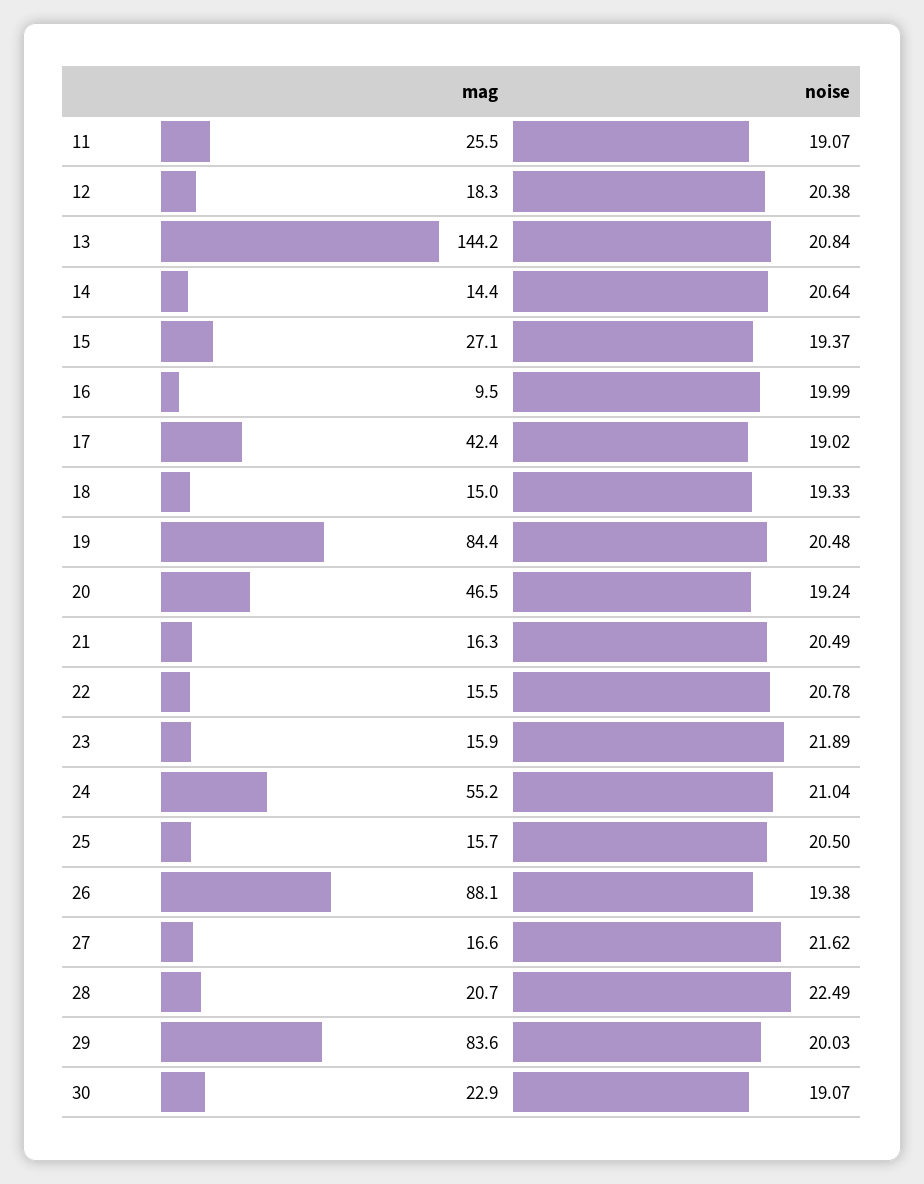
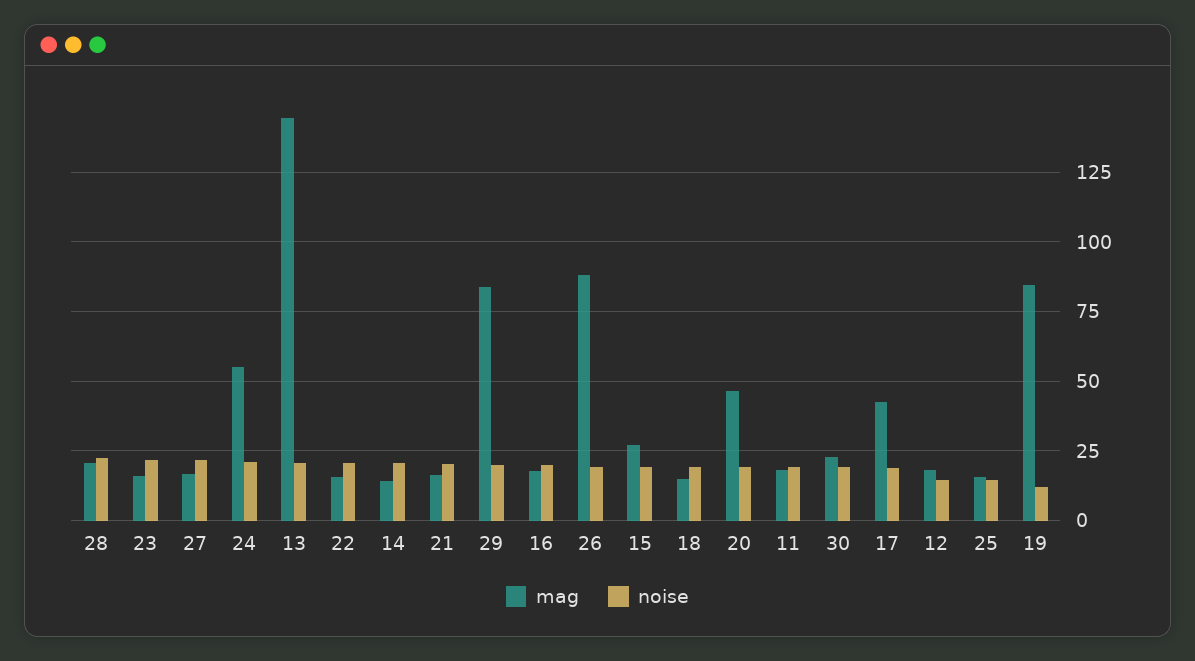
  {
    "mag": {
-     "11": 25.5,
+     "11": 17.5,
      "12": 18.3,
      "13": 144.2,
      "14": 14.4,
      "15": 27.1,
-     "16": 9.5,
+     "16": 17.5,
      "17": 42.4,
      "18": 15,
      "19": 84.4,
      "20": 46.5,
      "21": 16.3,
      "22": 15.5,
      "23": 15.9,
      "24": 55.2,
      "25": 15.7,
      "26": 88.1,
      "27": 16.6,
      "28": 20.7,
      "29": 83.6,
      "30": 22.9
    },
    "noise": {
      "11": 19.07,
-     "12": 20.38,
+     "12": 15,
      "13": 20.84,
      "14": 20.64,
      "15": 19.37,
      "16": 19.99,
      "17": 19.02,
      "18": 19.33,
-     "19": 20.48,
+     "19": 12.5,
      "20": 19.24,
      "21": 20.49,
      "22": 20.78,
      "23": 21.89,
      "24": 21.04,
-     "25": 20.5,
+     "25": 15,
      "26": 19.38,
      "27": 21.62,
      "28": 22.49,
      "29": 20.03,
      "30": 19.07
    }
  }

